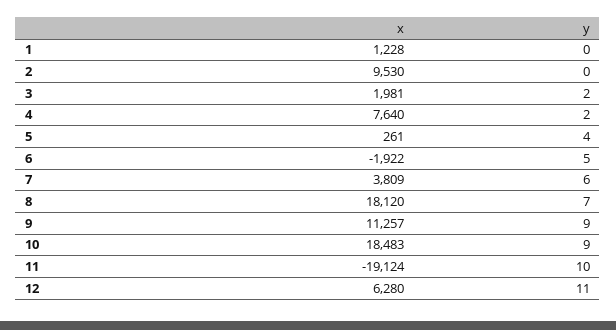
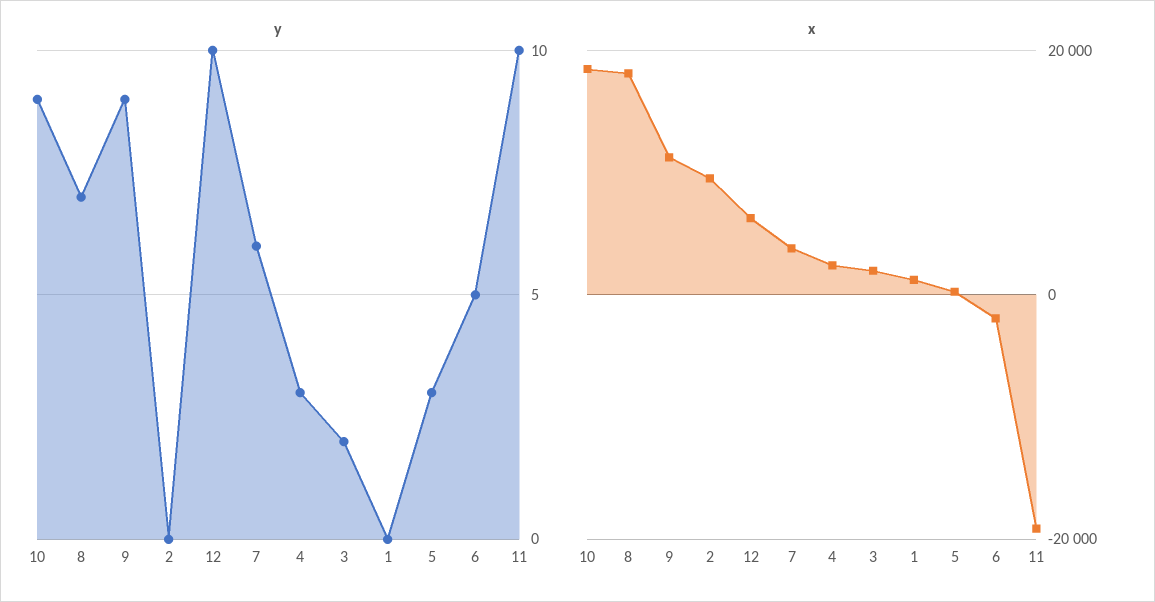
  {
    "x": {
      "1": 1228,
      "2": 9530,
      "3": 1981,
-     "4": 7640,
+     "4": 2000,
      "5": 261,
      "6": -1922,
      "7": 3809,
      "8": 18120,
      "9": 11257,
      "10": 18483,
      "11": -19124,
      "12": 6280
    },
    "y": {
      "1": 0,
      "2": 0,
      "3": 2,
-     "4": 2,
+     "4": 3,
-     "5": 4,
+     "5": 3,
      "6": 5,
      "7": 6,
      "8": 7,
      "9": 9,
      "10": 9,
      "11": 10,
-     "12": 11
+     "12": 10
    }
  }

